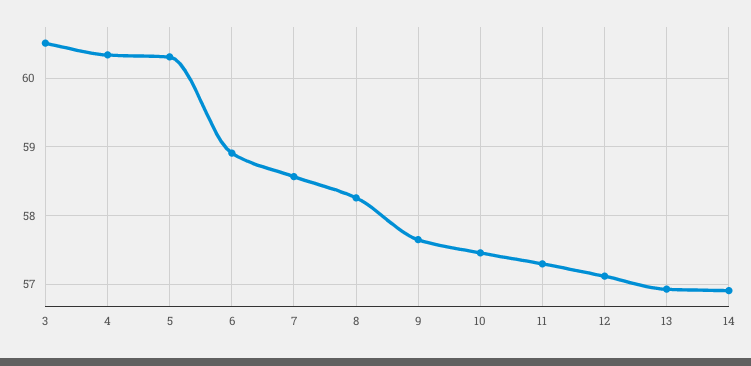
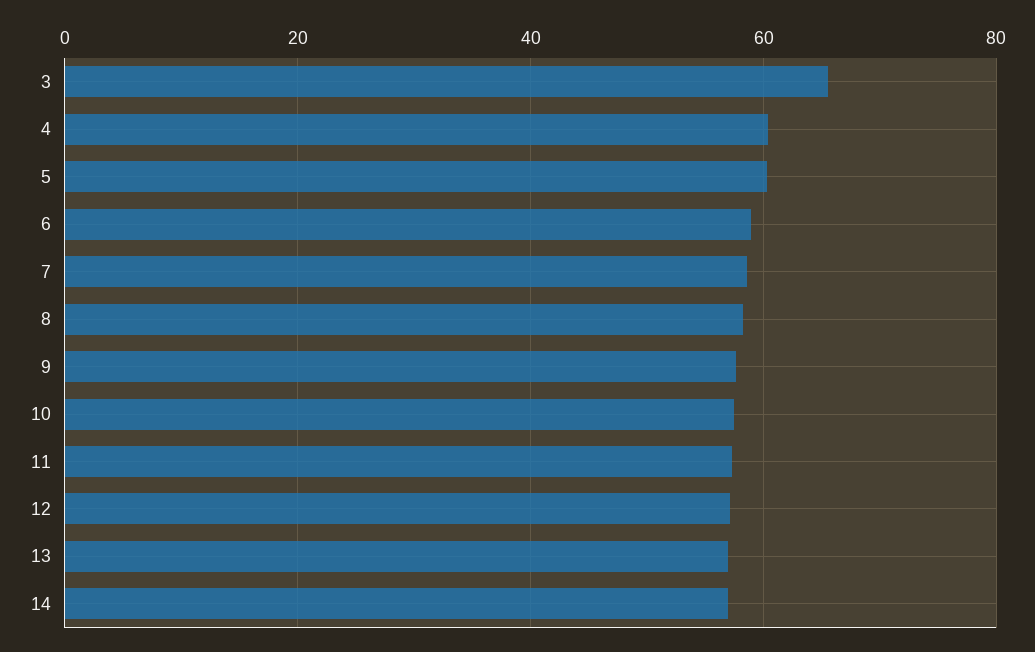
  {
-   "3": 60.5,
+   "3": 66,
    "4": 60.3,
    "5": 60.3,
    "6": 58.9,
    "7": 58.6,
    "8": 58.3,
    "9": 57.7,
    "10": 57.5,
    "11": 57.3,
    "12": 57.1,
    "13": 56.9,
    "14": 56.9
  }

